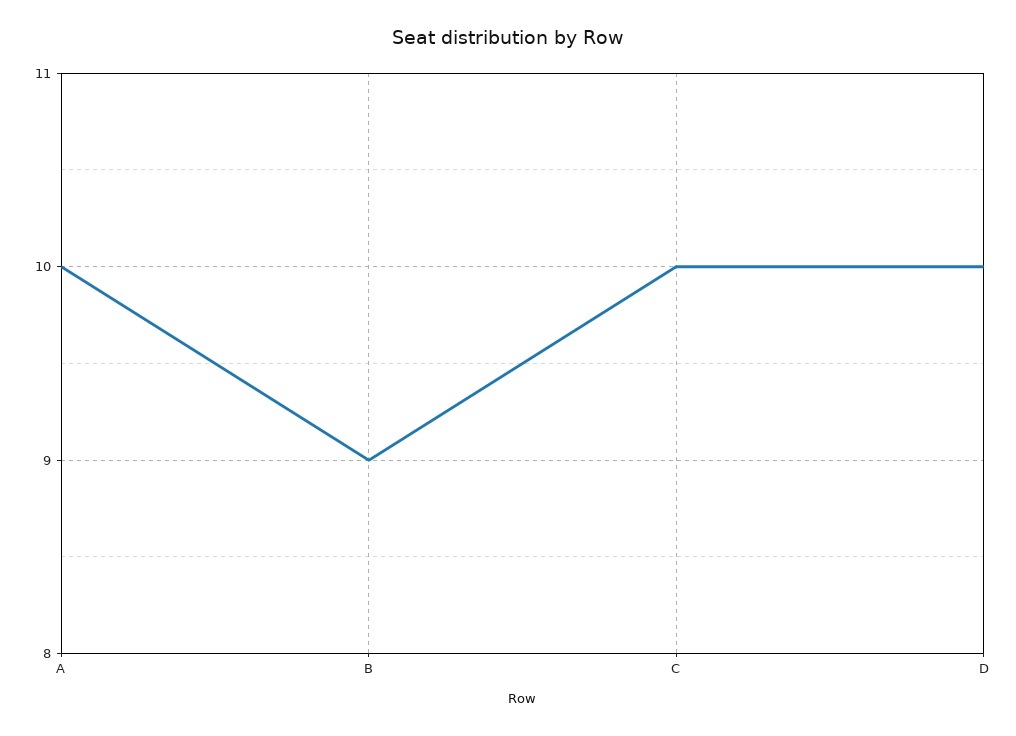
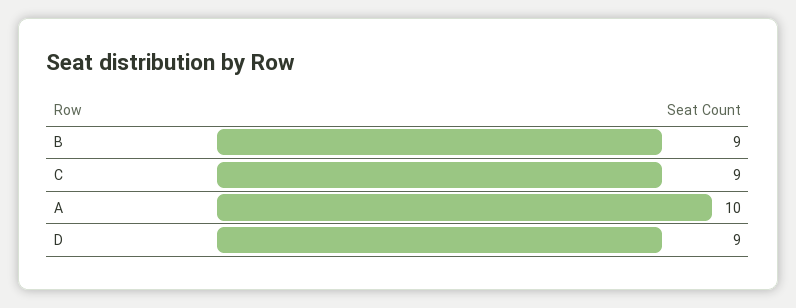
  {
    "A": 10,
    "B": 9,
-   "C": 10,
+   "C": 9,
-   "D": 10
+   "D": 9
  }

